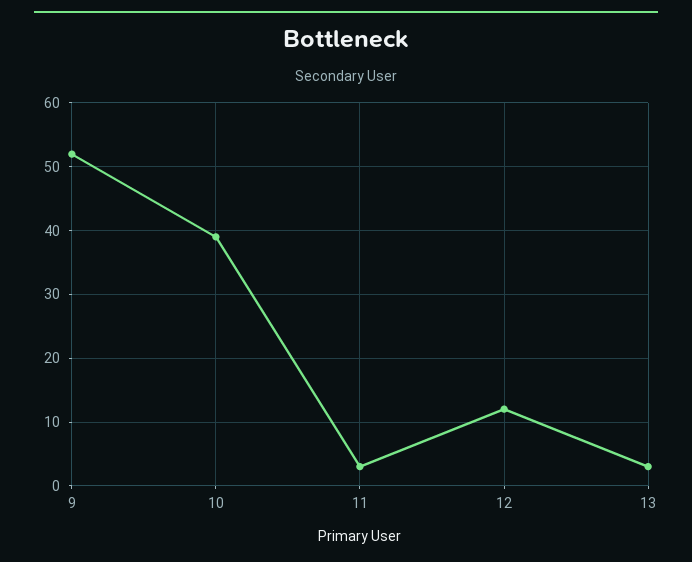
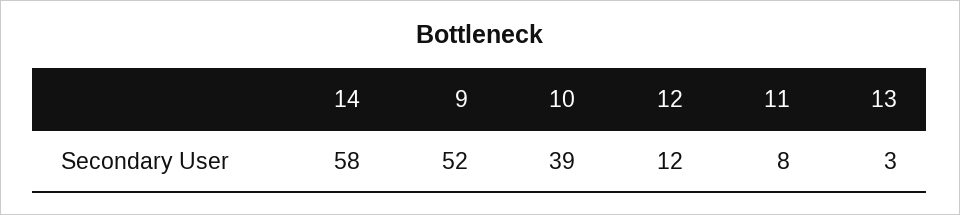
  {
    "9": 52,
    "10": 39,
-   "11": 3,
+   "11": 8,
    "12": 12,
-   "13": 3
+   "13": 3,
+   "14": 58
  }

